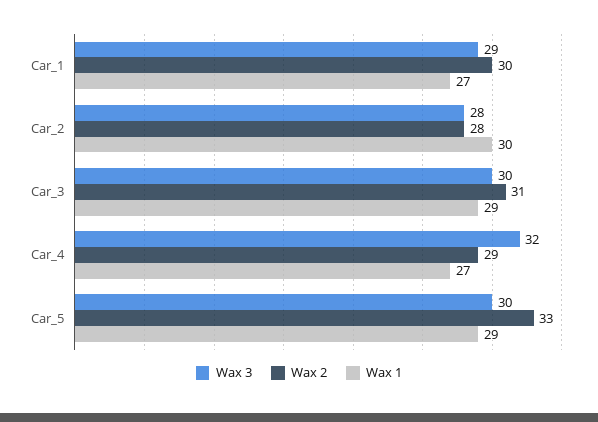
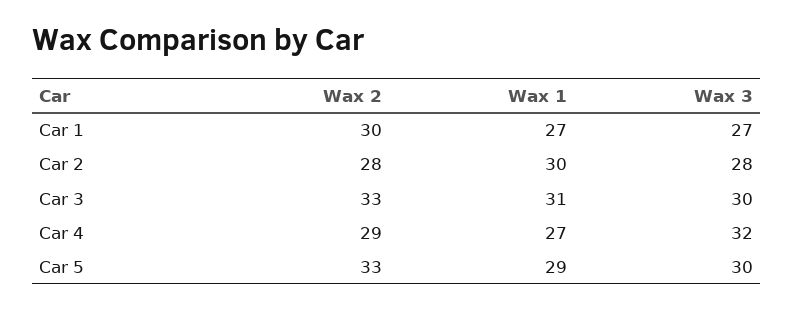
  {
    "Wax 3": {
-     "Car_1": 29,
+     "Car_1": 27,
      "Car_2": 28,
      "Car_3": 30,
      "Car_4": 32,
      "Car_5": 30
    },
    "Wax 2": {
      "Car_1": 30,
      "Car_2": 28,
-     "Car_3": 31,
+     "Car_3": 33,
      "Car_4": 29,
      "Car_5": 33
    },
    "Wax 1": {
      "Car_1": 27,
      "Car_2": 30,
-     "Car_3": 29,
+     "Car_3": 31,
      "Car_4": 27,
      "Car_5": 29
    }
  }

